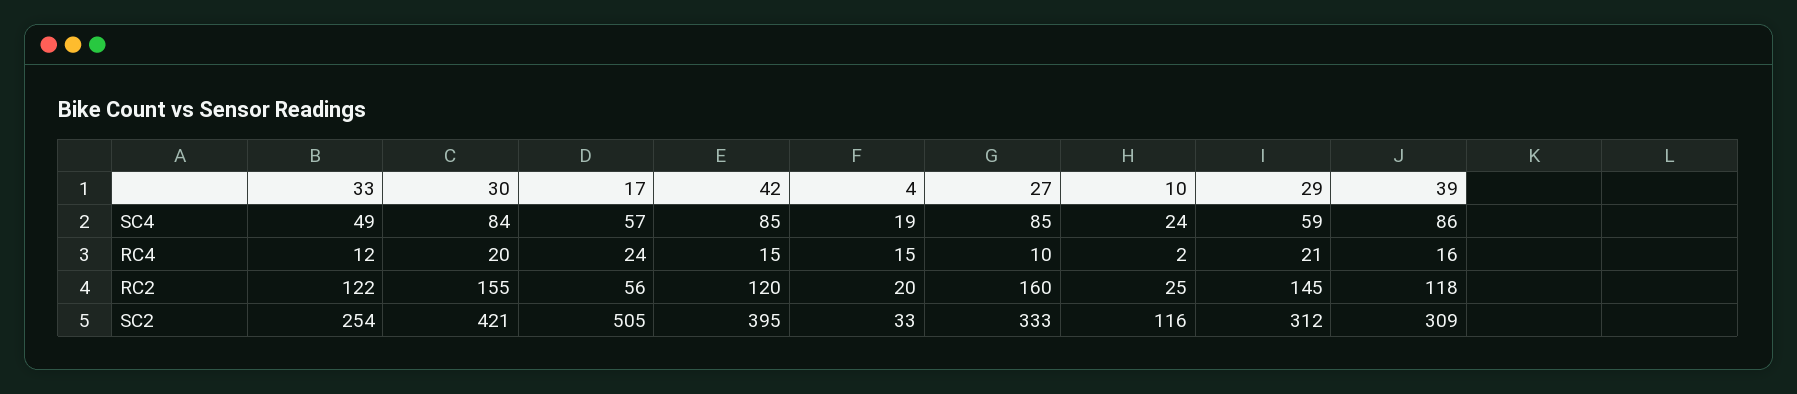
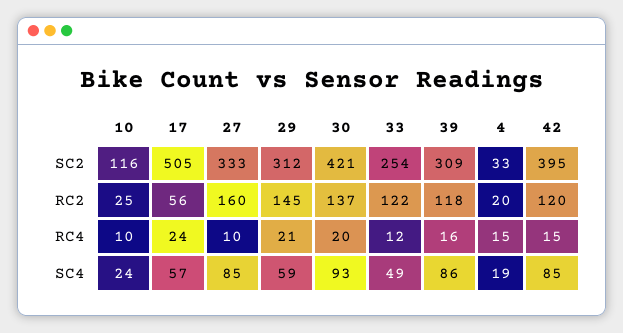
  {
    "33": {
      "SC4": 49,
      "RC4": 12,
      "RC2": 122,
      "SC2": 254
    },
    "30": {
-     "SC4": 84,
+     "SC4": 93,
      "RC4": 20,
-     "RC2": 155,
+     "RC2": 137,
      "SC2": 421
    },
    "17": {
      "SC4": 57,
      "RC4": 24,
      "RC2": 56,
      "SC2": 505
    },
    "42": {
      "SC4": 85,
      "RC4": 15,
      "RC2": 120,
      "SC2": 395
    },
    "4": {
      "SC4": 19,
      "RC4": 15,
      "RC2": 20,
      "SC2": 33
    },
    "27": {
      "SC4": 85,
      "RC4": 10,
      "RC2": 160,
      "SC2": 333
    },
    "10": {
      "SC4": 24,
-     "RC4": 2,
+     "RC4": 10,
      "RC2": 25,
      "SC2": 116
    },
    "29": {
      "SC4": 59,
      "RC4": 21,
      "RC2": 145,
      "SC2": 312
    },
    "39": {
      "SC4": 86,
      "RC4": 16,
      "RC2": 118,
      "SC2": 309
    }
  }

